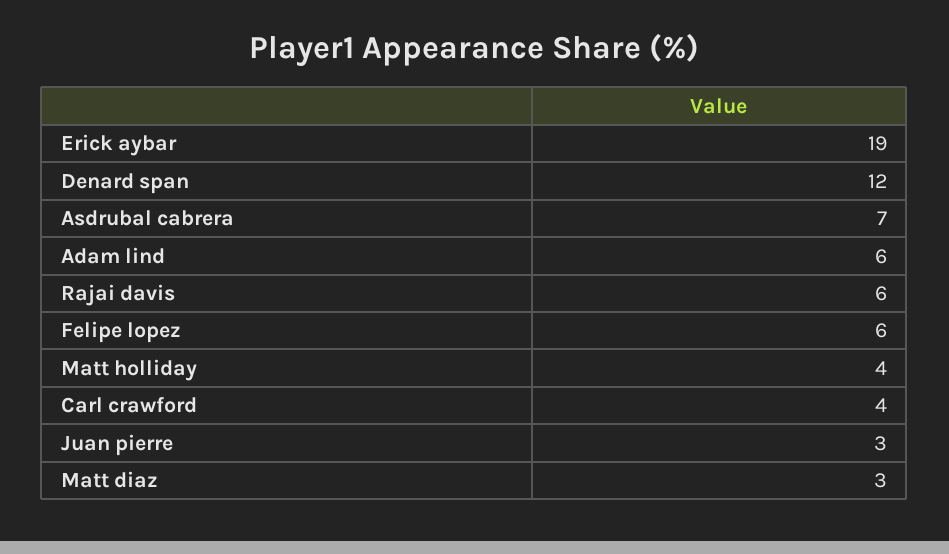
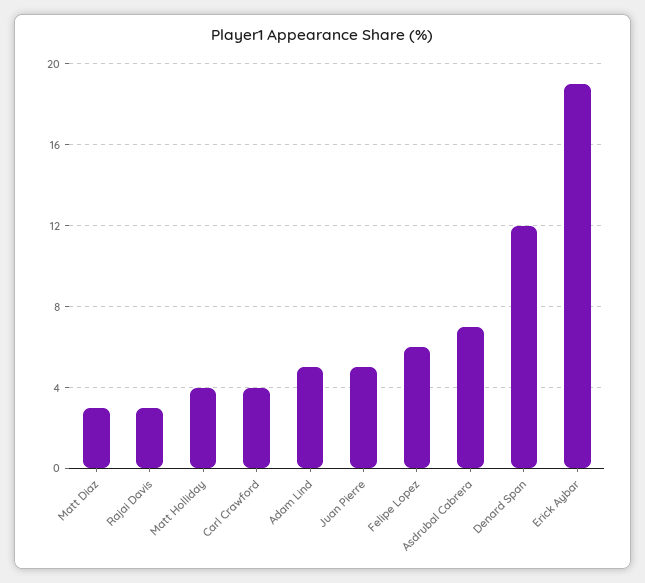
  {
    "Erick aybar": 19,
    "Denard span": 12,
    "Asdrubal cabrera": 7,
-   "Adam lind": 6,
+   "Adam lind": 5,
-   "Rajai davis": 6,
+   "Rajai davis": 3,
    "Felipe lopez": 6,
    "Matt holliday": 4,
    "Carl crawford": 4,
-   "Juan pierre": 3,
+   "Juan pierre": 5,
    "Matt diaz": 3
  }

